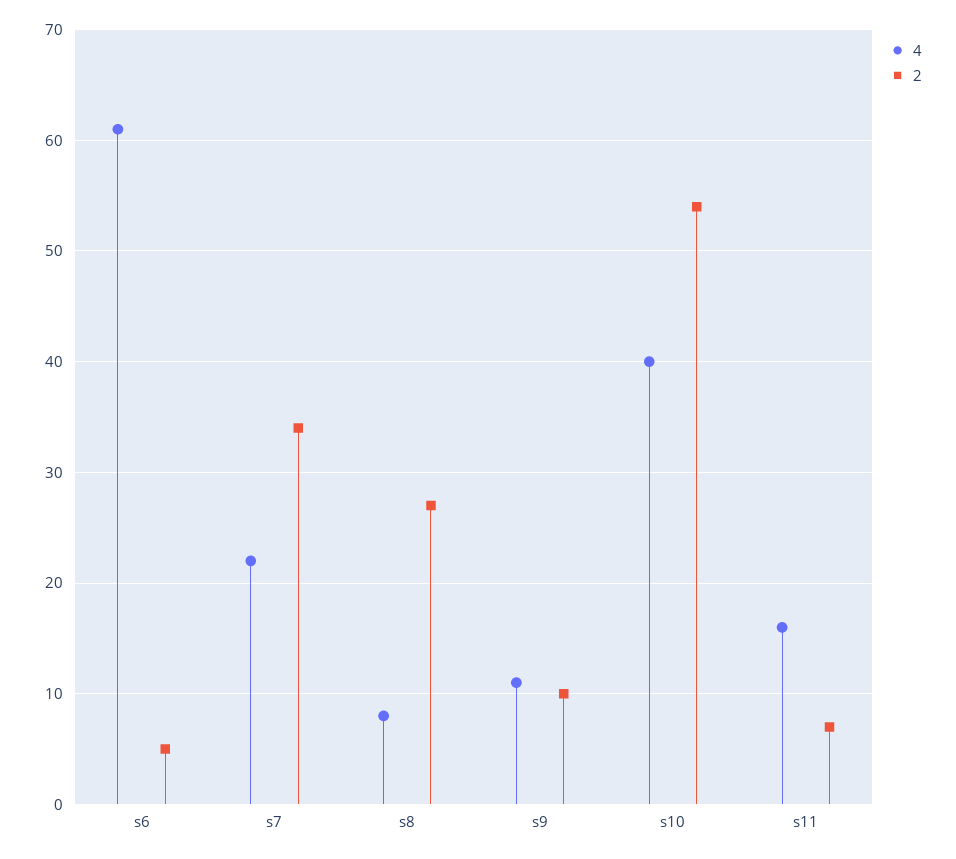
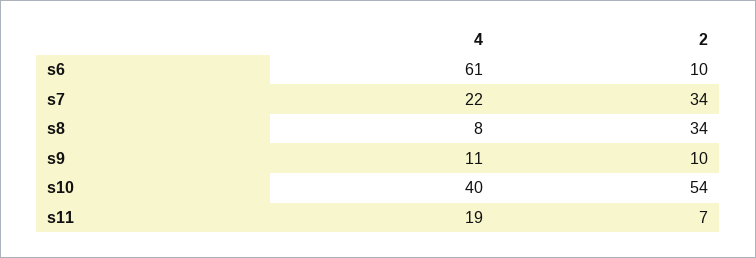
  {
    "4": {
      "s6": 61,
      "s7": 22,
      "s8": 8,
      "s9": 11,
      "s10": 40,
-     "s11": 16
+     "s11": 19
    },
    "2": {
-     "s6": 5,
+     "s6": 10,
      "s7": 34,
-     "s8": 27,
+     "s8": 34,
      "s9": 10,
      "s10": 54,
      "s11": 7
    }
  }

